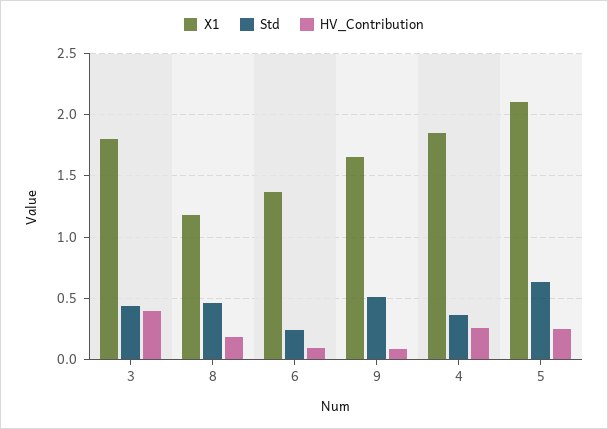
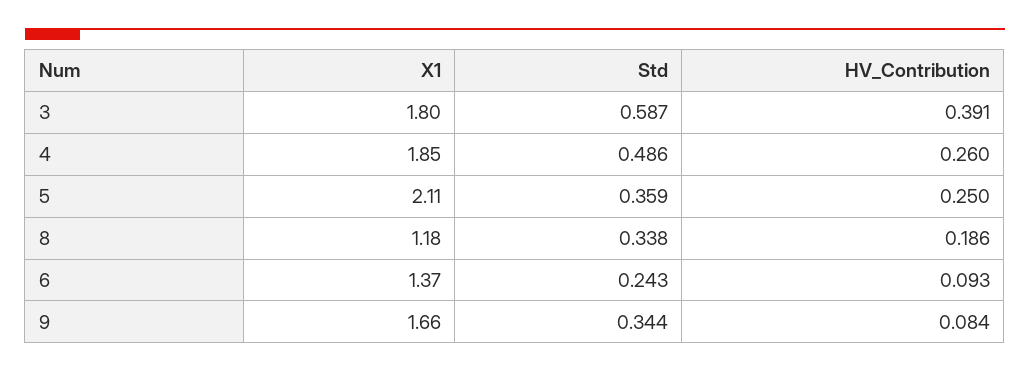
  {
    "X1": {
      "3": 1.8,
      "8": 1.18,
      "6": 1.37,
      "9": 1.66,
      "4": 1.85,
      "5": 2.11
    },
    "Std": {
-     "3": 0.45,
+     "3": 0.587,
-     "8": 0.45,
+     "8": 0.338,
      "6": 0.243,
-     "9": 0.5,
+     "9": 0.344,
-     "4": 0.35,
+     "4": 0.486,
-     "5": 0.65
+     "5": 0.359
    },
    "HV_Contribution": {
      "3": 0.391,
      "8": 0.186,
      "6": 0.093,
      "9": 0.084,
      "4": 0.26,
      "5": 0.25
    }
  }

